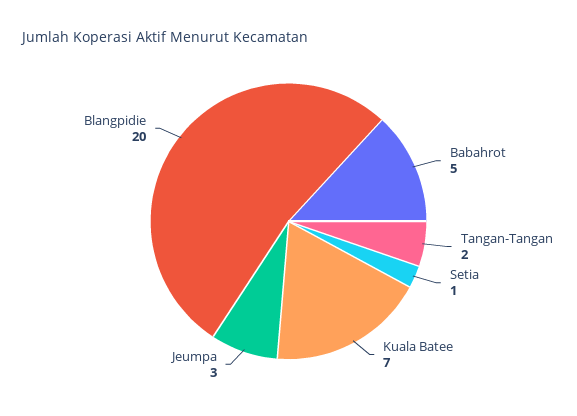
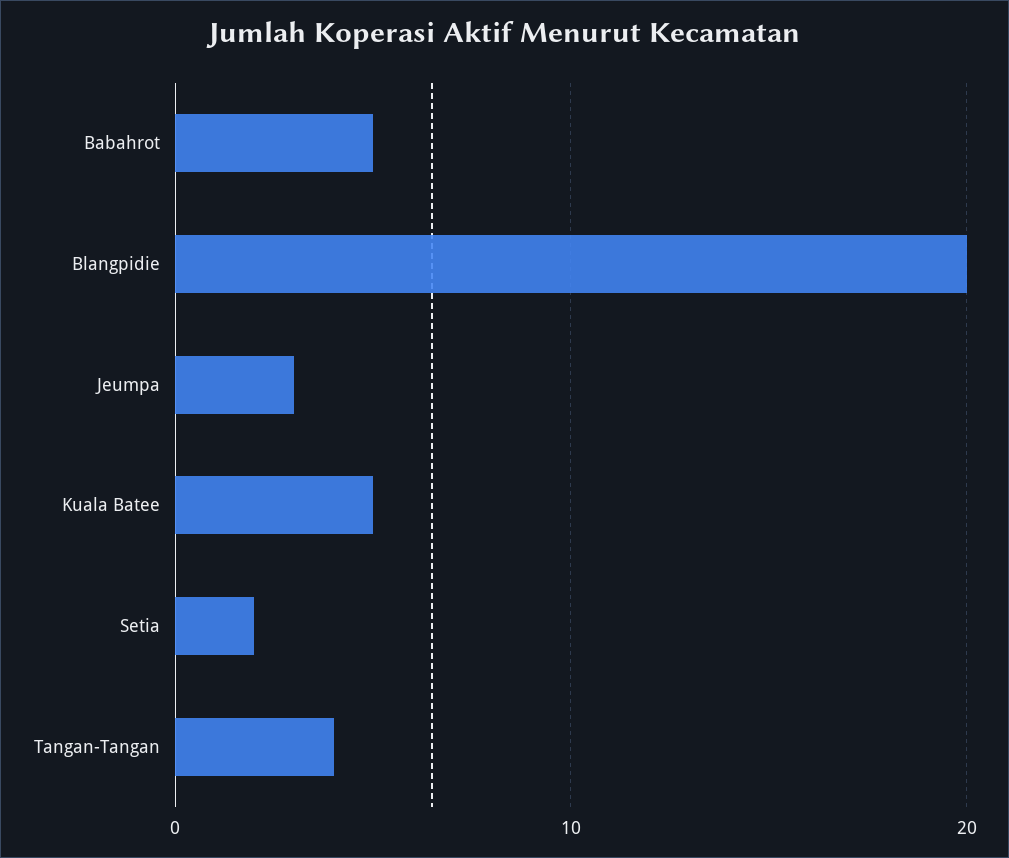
  {
    "Babahrot": 5,
-   "Tangan-Tangan": 2,
+   "Tangan-Tangan": 4,
-   "Setia": 1,
+   "Setia": 2,
-   "Kuala Batee": 7,
+   "Kuala Batee": 5,
    "Jeumpa": 3,
    "Blangpidie": 20
  }

